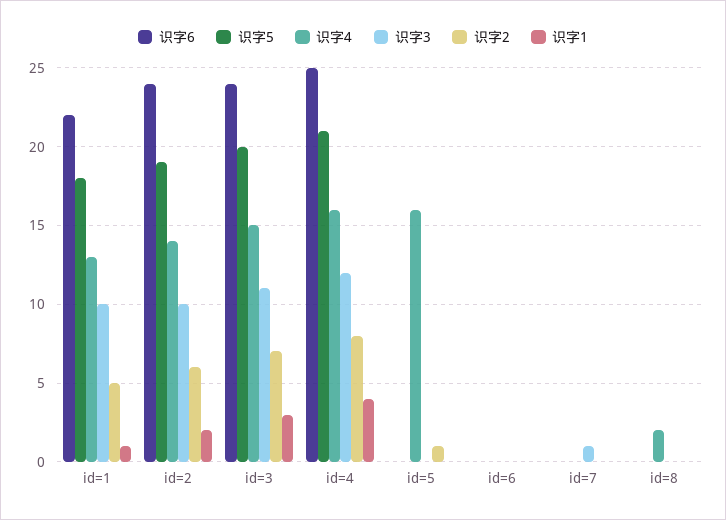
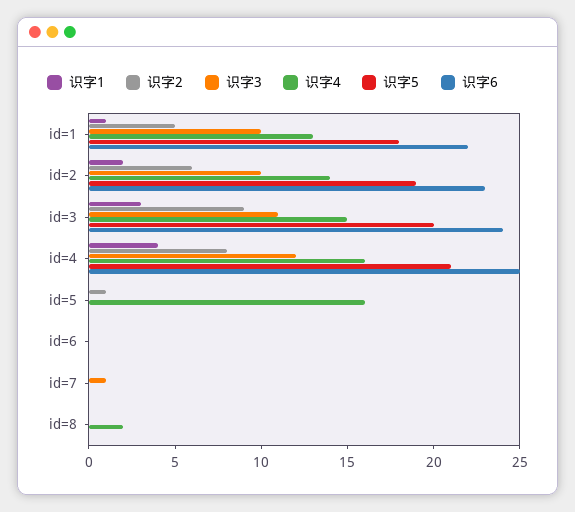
  {
    "识字6": {
      "id=1": 22,
-     "id=2": 24,
+     "id=2": 23,
      "id=3": 24,
      "id=4": 25,
      "id=5": 0,
      "id=6": 0,
      "id=7": 0,
      "id=8": 0
    },
    "识字5": {
      "id=1": 18,
      "id=2": 19,
      "id=3": 20,
      "id=4": 21,
      "id=5": 0,
      "id=6": 0,
      "id=7": 0,
      "id=8": 0
    },
    "识字4": {
      "id=1": 13,
      "id=2": 14,
      "id=3": 15,
      "id=4": 16,
      "id=5": 16,
      "id=6": 0,
      "id=7": 0,
      "id=8": 2
    },
    "识字3": {
      "id=1": 10,
      "id=2": 10,
      "id=3": 11,
      "id=4": 12,
      "id=5": 0,
      "id=6": 0,
      "id=7": 1,
      "id=8": 0
    },
    "识字2": {
      "id=1": 5,
      "id=2": 6,
-     "id=3": 7,
+     "id=3": 9,
      "id=4": 8,
      "id=5": 1,
      "id=6": 0,
      "id=7": 0,
      "id=8": 0
    },
    "识字1": {
      "id=1": 1,
      "id=2": 2,
      "id=3": 3,
      "id=4": 4,
      "id=5": 0,
      "id=6": 0,
      "id=7": 0,
      "id=8": 0
    }
  }

